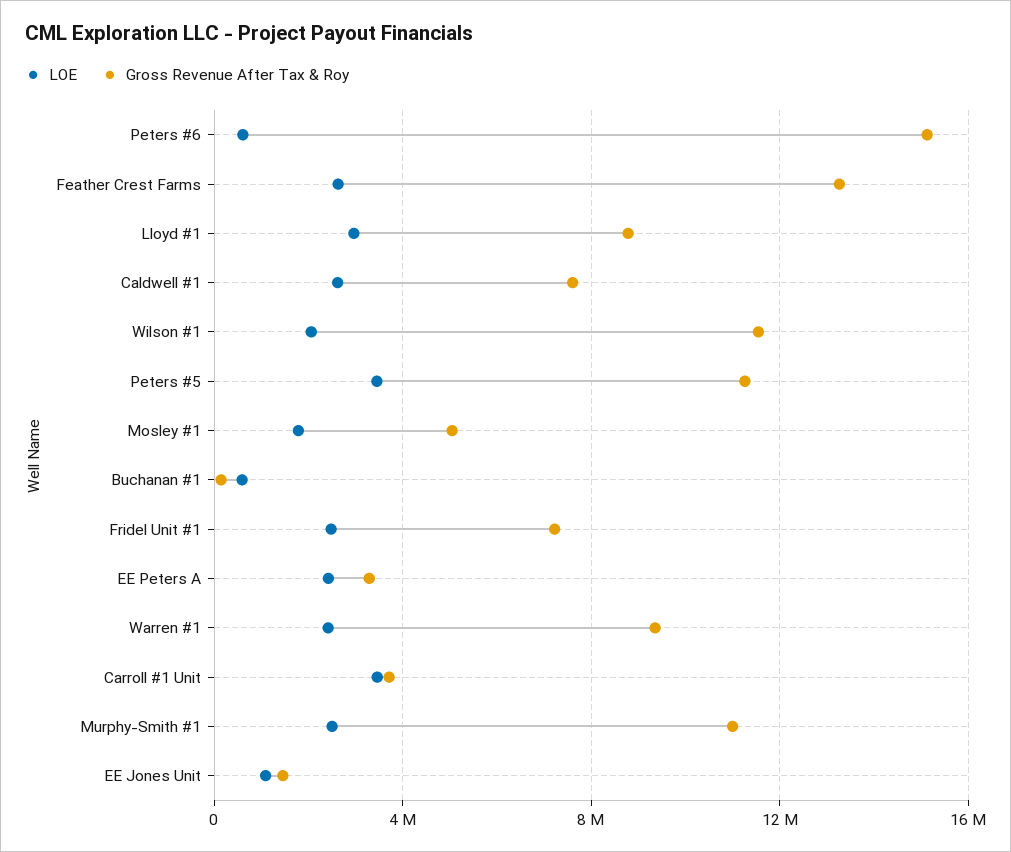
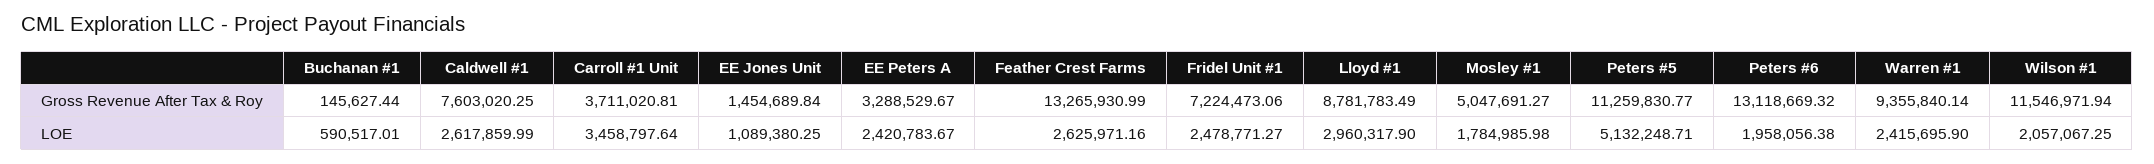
  {
    "LOE": {
-     "Peters #6": 500000,
+     "Peters #6": 1958056.38,
      "Feather Crest Farms": 2625971.16,
      "Lloyd #1": 2960317.9,
      "Caldwell #1": 2617859.99,
      "Wilson #1": 2057067.25,
-     "Peters #5": 3500000,
+     "Peters #5": 5132248.71,
      "Mosley #1": 1784985.98,
      "Buchanan #1": 590517.01,
      "Fridel Unit #1": 2478771.27,
      "EE Peters A": 2420783.67,
      "Warren #1": 2415695.9,
      "Carroll #1 Unit": 3458797.64,
-     "Murphy-Smith #1": 2500000,
      "EE Jones Unit": 1089380.25
    },
    "Gross Revenue After Tax & Roy": {
-     "Peters #6": 15000000,
+     "Peters #6": 13118669.32,
      "Feather Crest Farms": 13265930.99,
      "Lloyd #1": 8781783.49,
      "Caldwell #1": 7603020.25,
      "Wilson #1": 11546971.94,
      "Peters #5": 11259830.77,
      "Mosley #1": 5047691.27,
      "Buchanan #1": 145627.44,
      "Fridel Unit #1": 7224473.06,
      "EE Peters A": 3288529.67,
      "Warren #1": 9355840.14,
      "Carroll #1 Unit": 3711020.81,
-     "Murphy-Smith #1": 11000000,
      "EE Jones Unit": 1454689.84
    }
  }

